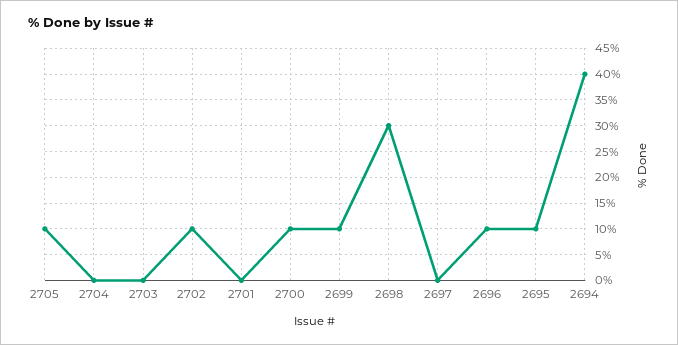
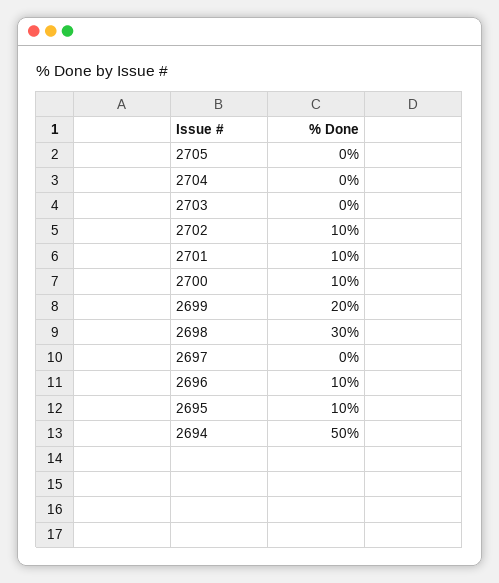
  {
-   "2705": 10,
+   "2705": 0,
    "2704": 0,
    "2703": 0,
    "2702": 10,
-   "2701": 0,
+   "2701": 10,
    "2700": 10,
-   "2699": 10,
+   "2699": 20,
    "2698": 30,
    "2697": 0,
    "2696": 10,
    "2695": 10,
-   "2694": 40
+   "2694": 50
  }

